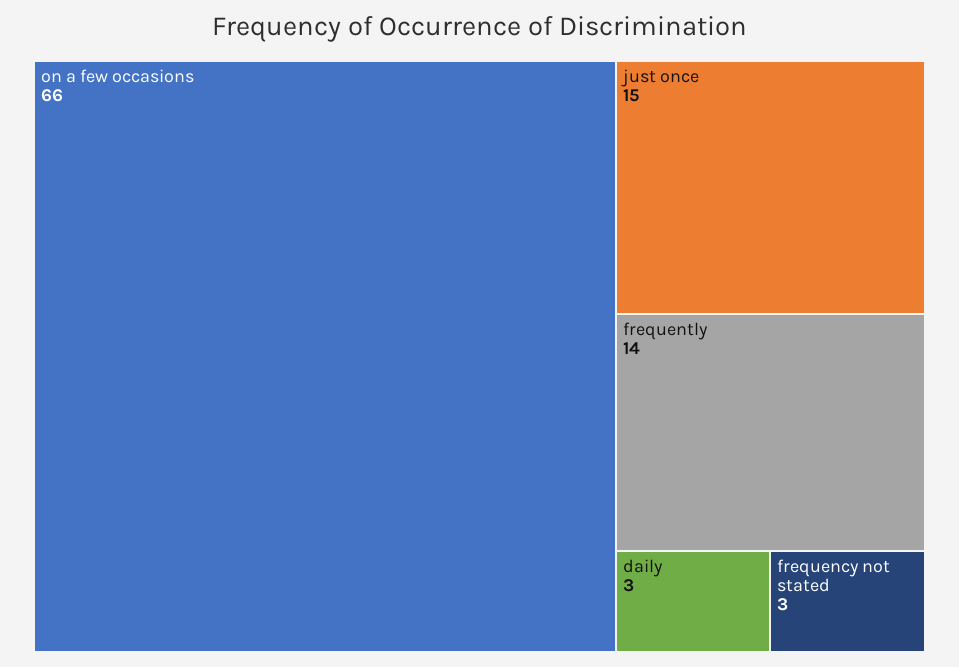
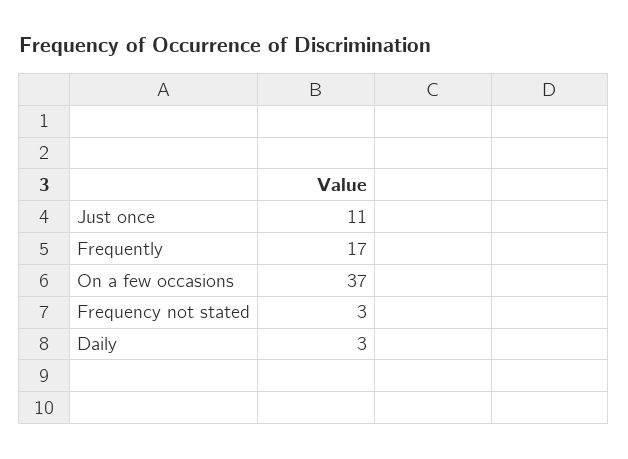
  {
-   "on a few occasions": 66,
+   "on a few occasions": 37,
-   "just once": 15,
+   "just once": 11,
-   "frequently": 14,
+   "frequently": 17,
    "daily": 3,
    "frequency not stated": 3
  }

